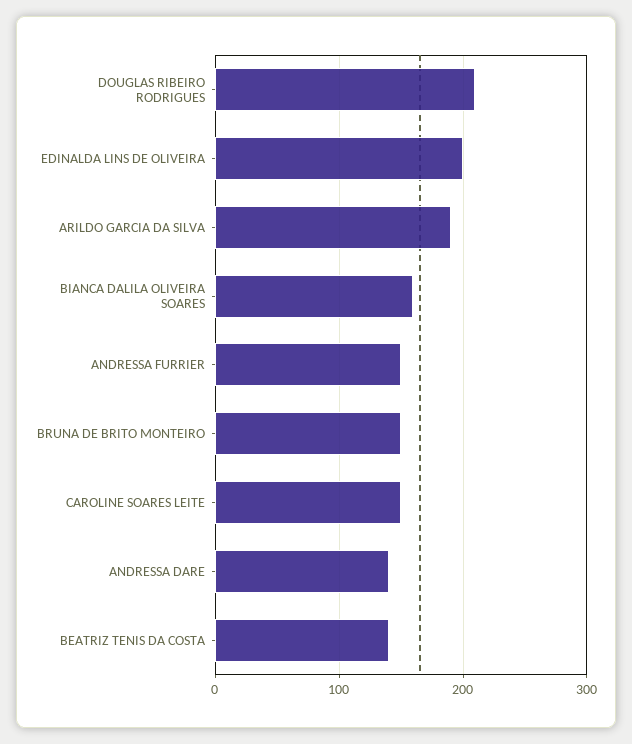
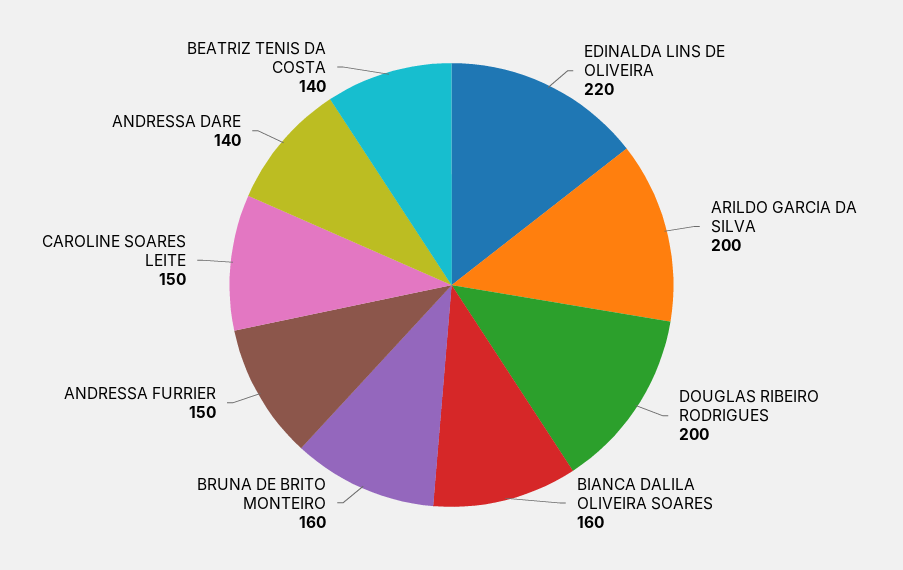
  {
-   "DOUGLAS RIBEIRO RODRIGUES": 210,
+   "DOUGLAS RIBEIRO RODRIGUES": 200,
-   "EDINALDA LINS DE OLIVEIRA": 200,
+   "EDINALDA LINS DE OLIVEIRA": 220,
-   "ARILDO GARCIA DA SILVA": 190,
+   "ARILDO GARCIA DA SILVA": 200,
    "BIANCA DALILA OLIVEIRA SOARES": 160,
    "ANDRESSA FURRIER": 150,
-   "BRUNA DE BRITO MONTEIRO": 150,
+   "BRUNA DE BRITO MONTEIRO": 160,
    "CAROLINE SOARES LEITE": 150,
    "ANDRESSA DARE": 140,
    "BEATRIZ TENIS DA COSTA": 140
  }

